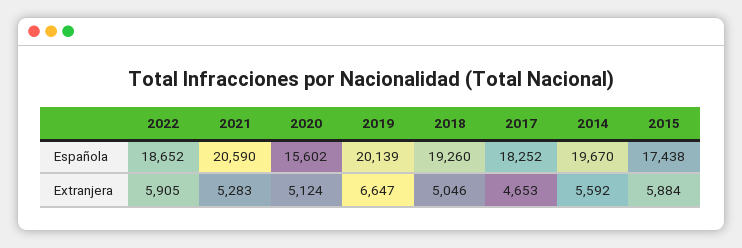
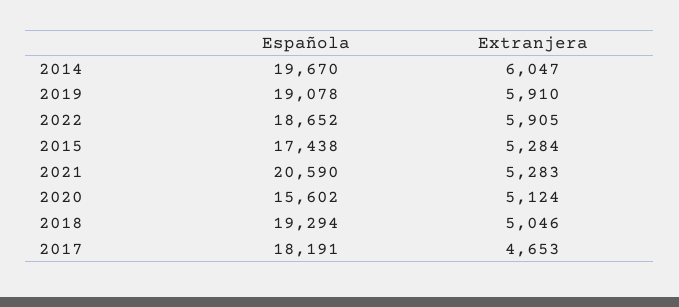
  {
    "2022": {
      "Española": 18652,
      "Extranjera": 5905
    },
    "2021": {
      "Española": 20590,
      "Extranjera": 5283
    },
    "2020": {
      "Española": 15602,
      "Extranjera": 5124
    },
    "2019": {
-     "Española": 20139,
+     "Española": 19078,
-     "Extranjera": 6647
+     "Extranjera": 5910
    },
    "2018": {
-     "Española": 19260,
+     "Española": 19294,
      "Extranjera": 5046
    },
    "2017": {
-     "Española": 18252,
+     "Española": 18191,
      "Extranjera": 4653
    },
    "2014": {
      "Española": 19670,
-     "Extranjera": 5592
+     "Extranjera": 6047
    },
    "2015": {
      "Española": 17438,
-     "Extranjera": 5884
+     "Extranjera": 5284
    }
  }

